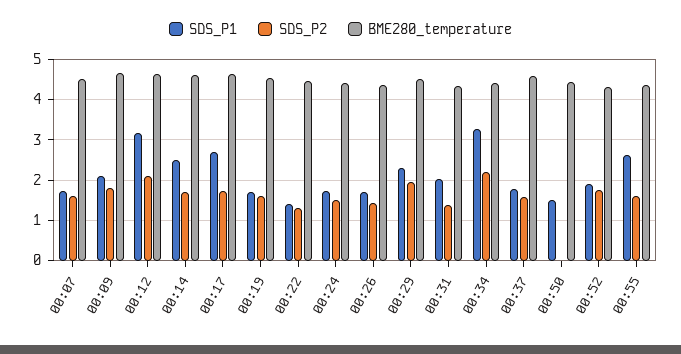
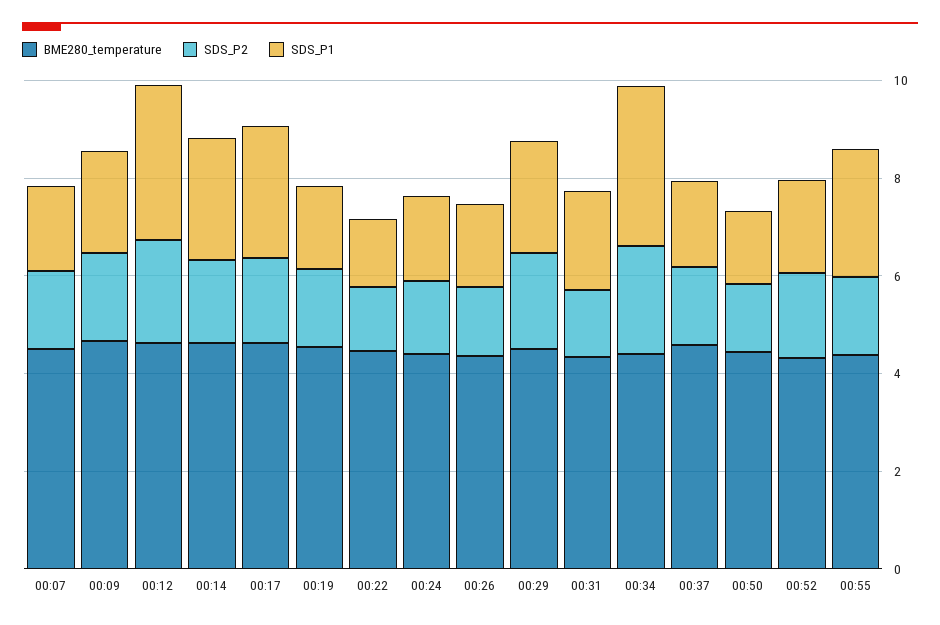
  {
    "SDS_P1": {
      "00:07": 1.8,
      "00:09": 2.2,
      "00:12": 3.2,
      "00:14": 2.6,
      "00:17": 2.8,
      "00:19": 1.8,
      "00:22": 1.4,
      "00:24": 1.8,
      "00:26": 1.8,
      "00:29": 2.4,
      "00:31": 2,
      "00:34": 3.2,
      "00:37": 1.8,
      "00:50": 1.6,
      "00:52": 2,
      "00:55": 2.6
    },
    "SDS_P2": {
      "00:07": 1.6,
      "00:09": 1.8,
      "00:12": 2.2,
      "00:14": 1.8,
      "00:17": 1.8,
      "00:19": 1.6,
      "00:22": 1.4,
      "00:24": 1.6,
      "00:26": 1.4,
      "00:29": 2,
      "00:31": 1.4,
      "00:34": 2.2,
      "00:37": 1.6,
-     "00:50": 0,
+     "00:50": 1.5,
      "00:52": 1.8,
      "00:55": 1.6
    },
    "BME280_temperature": {
      "00:07": 4.6,
      "00:09": 4.6,
      "00:12": 4.6,
      "00:14": 4.6,
      "00:17": 4.6,
      "00:19": 4.6,
      "00:22": 4.4,
      "00:24": 4.4,
      "00:26": 4.4,
      "00:29": 4.6,
      "00:31": 4.4,
      "00:34": 4.4,
      "00:37": 4.6,
      "00:50": 4.4,
      "00:52": 4.4,
      "00:55": 4.4
    }
  }

